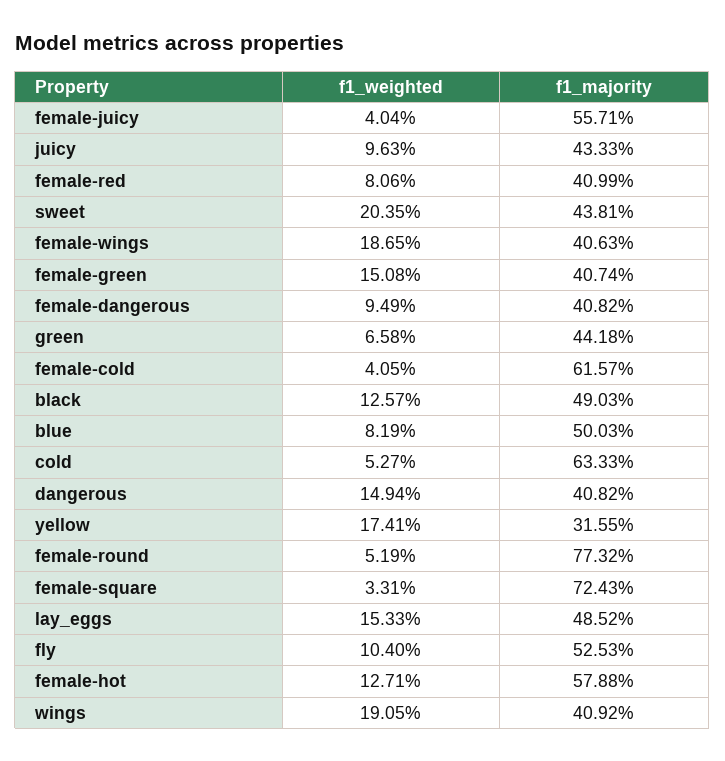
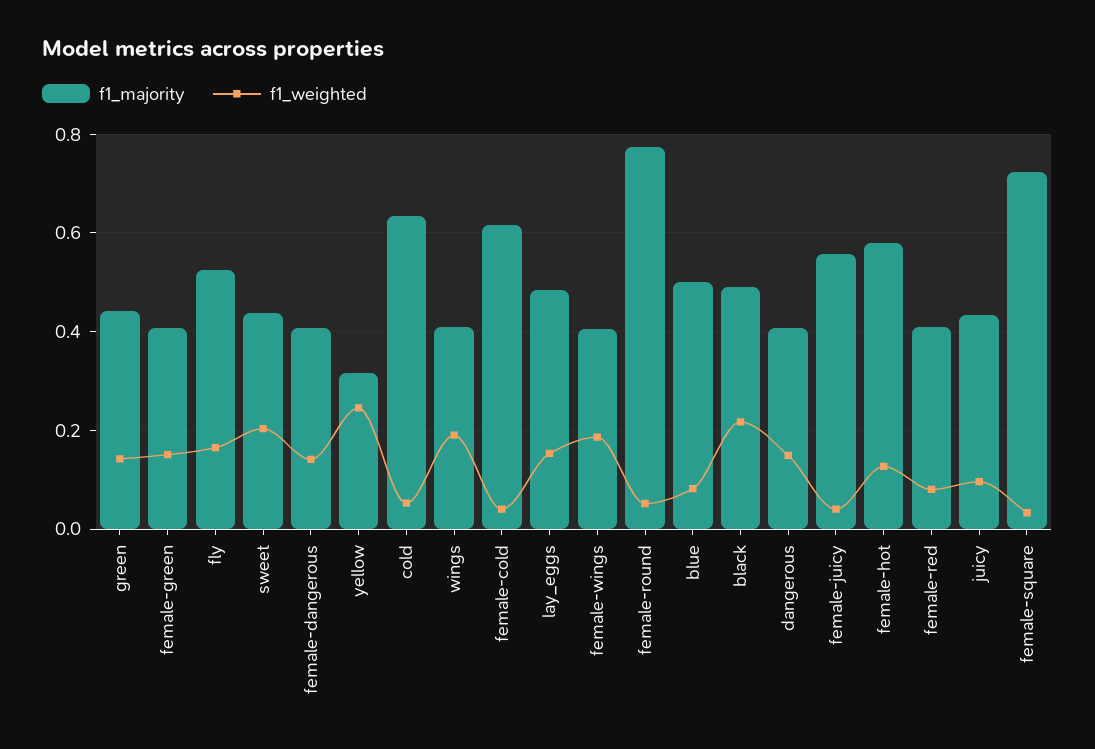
  {
    "f1_weighted": {
      "female-juicy": 0.0404,
      "juicy": 0.0963,
      "female-red": 0.0806,
      "sweet": 0.2035,
      "female-wings": 0.1865,
      "female-green": 0.1508,
-     "female-dangerous": 0.0949,
+     "female-dangerous": 0.14,
-     "green": 0.0658,
+     "green": 0.14,
      "female-cold": 0.0405,
-     "black": 0.1257,
+     "black": 0.22,
      "blue": 0.0819,
      "cold": 0.0527,
      "dangerous": 0.1494,
-     "yellow": 0.1741,
+     "yellow": 0.24,
      "female-round": 0.0519,
      "female-square": 0.0331,
      "lay_eggs": 0.1533,
-     "fly": 0.104,
+     "fly": 0.16,
      "female-hot": 0.1271,
      "wings": 0.1905
    },
    "f1_majority": {
      "female-juicy": 0.5571,
      "juicy": 0.4333,
      "female-red": 0.4099,
      "sweet": 0.4381,
      "female-wings": 0.4063,
      "female-green": 0.4074,
      "female-dangerous": 0.4082,
      "green": 0.4418,
      "female-cold": 0.6157,
      "black": 0.4903,
      "blue": 0.5003,
      "cold": 0.6333,
      "dangerous": 0.4082,
      "yellow": 0.3155,
      "female-round": 0.7732,
      "female-square": 0.7243,
      "lay_eggs": 0.4852,
      "fly": 0.5253,
      "female-hot": 0.5788,
      "wings": 0.4092
    }
  }

